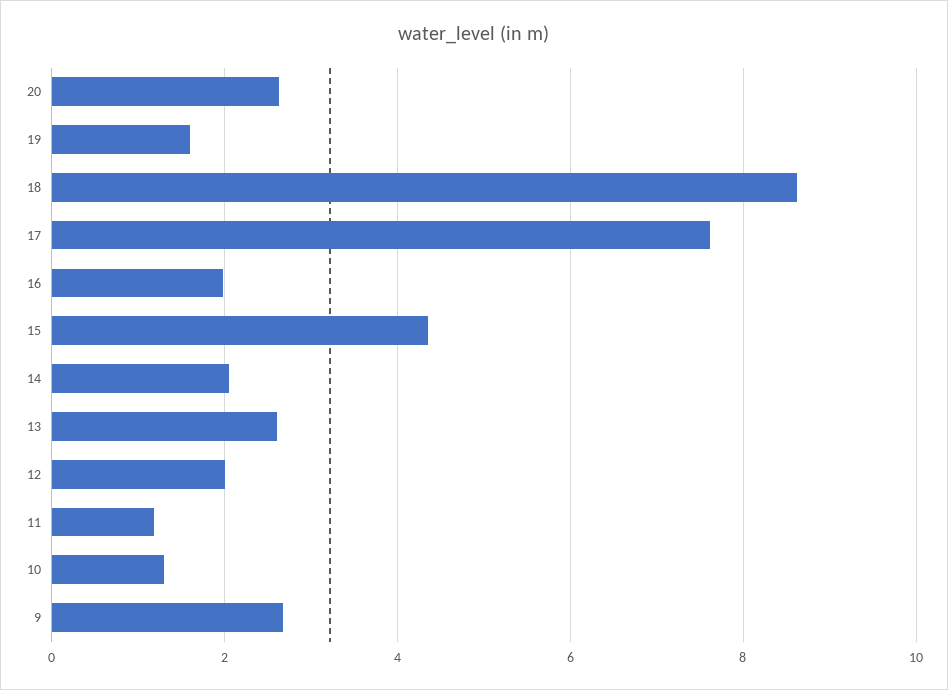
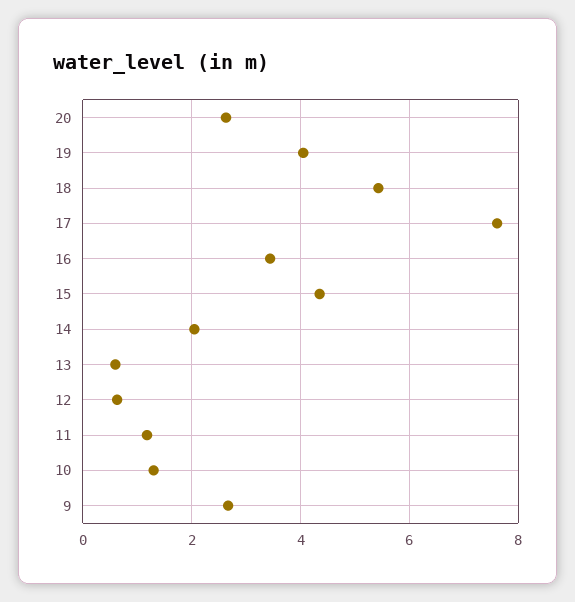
  {
    "20": 2.6,
-   "19": 1.6,
+   "19": 4,
-   "18": 8.6,
+   "18": 5.4,
    "17": 7.6,
-   "16": 2,
+   "16": 3.4,
    "15": 4.4,
    "14": 2,
-   "13": 2.6,
+   "13": 0.6,
-   "12": 2,
+   "12": 0.6,
    "11": 1.2,
    "10": 1.4,
    "9": 2.6
  }

